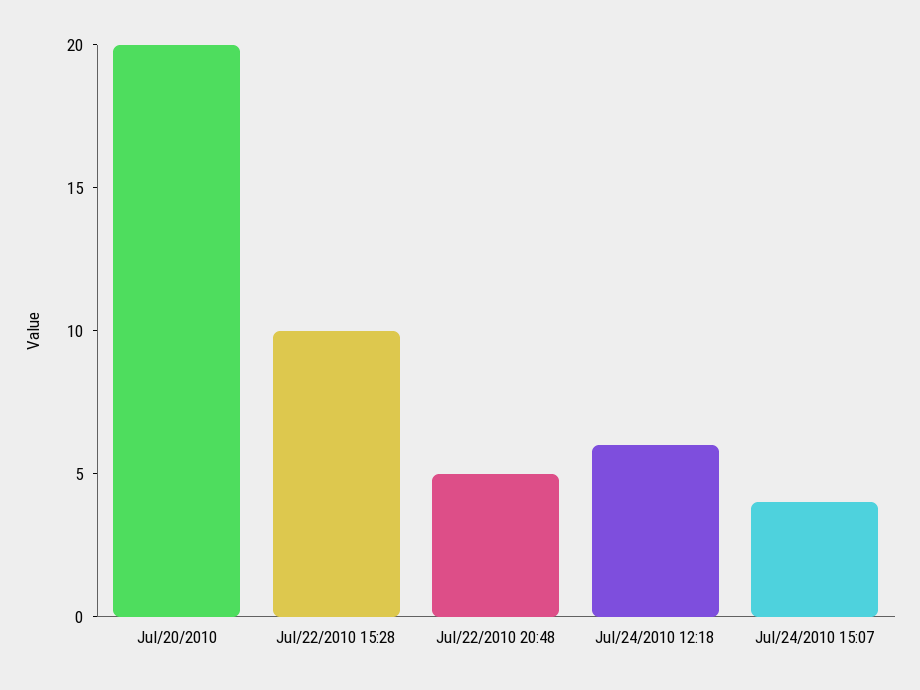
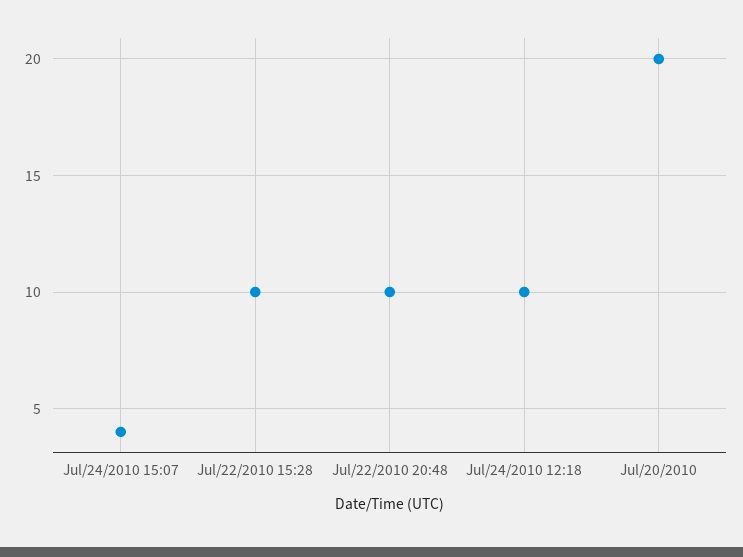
  {
    "Jul/20/2010": 20,
    "Jul/22/2010 15:28": 10,
-   "Jul/22/2010 20:48": 5,
+   "Jul/22/2010 20:48": 10,
-   "Jul/24/2010 12:18": 6,
+   "Jul/24/2010 12:18": 10,
    "Jul/24/2010 15:07": 4
  }

